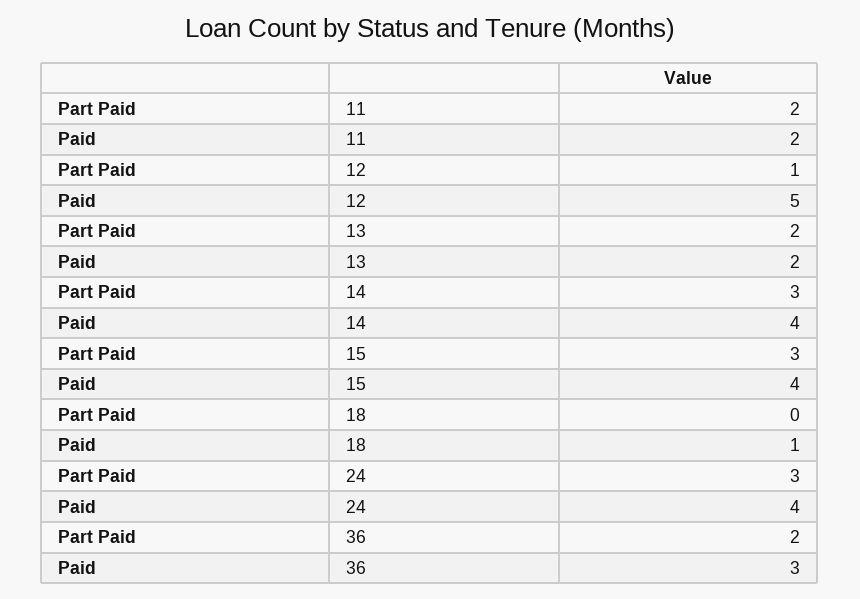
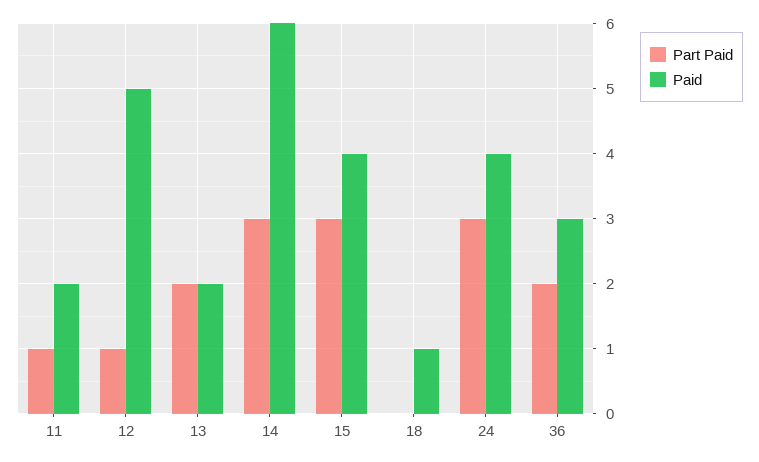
  {
    "Part Paid": {
-     "11": 2,
+     "11": 1,
      "12": 1,
      "13": 2,
      "14": 3,
      "15": 3,
      "18": 0,
      "24": 3,
      "36": 2
    },
    "Paid": {
      "11": 2,
      "12": 5,
      "13": 2,
-     "14": 4,
+     "14": 6,
      "15": 4,
      "18": 1,
      "24": 4,
      "36": 3
    }
  }

